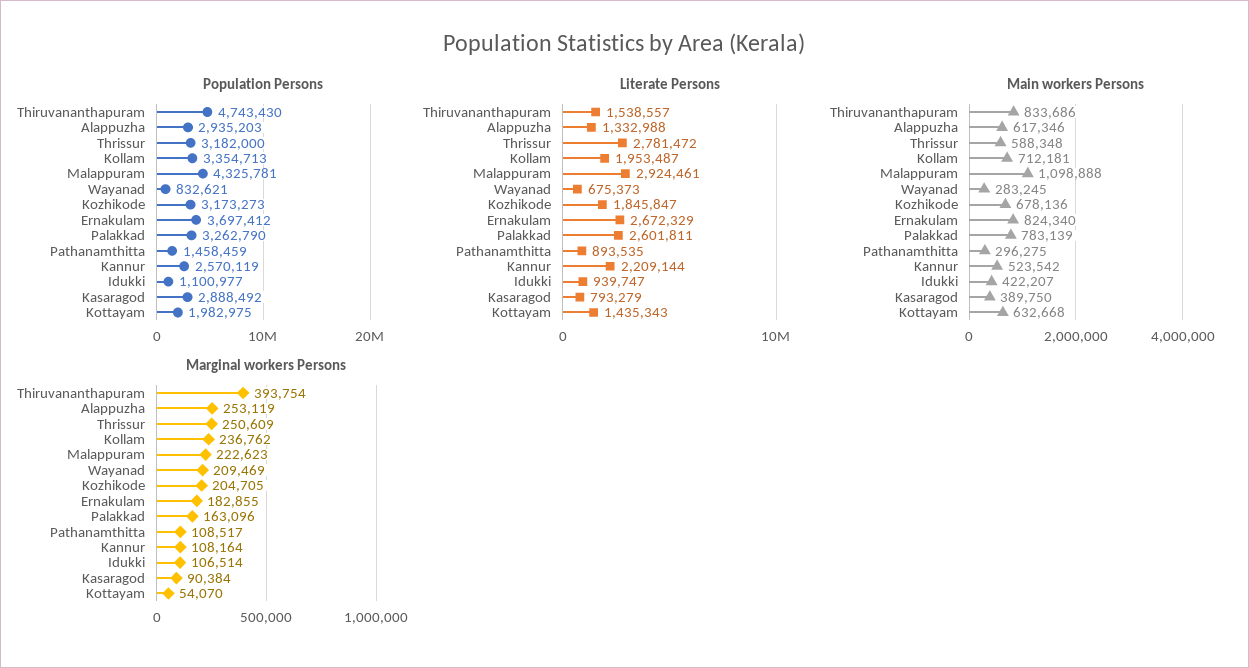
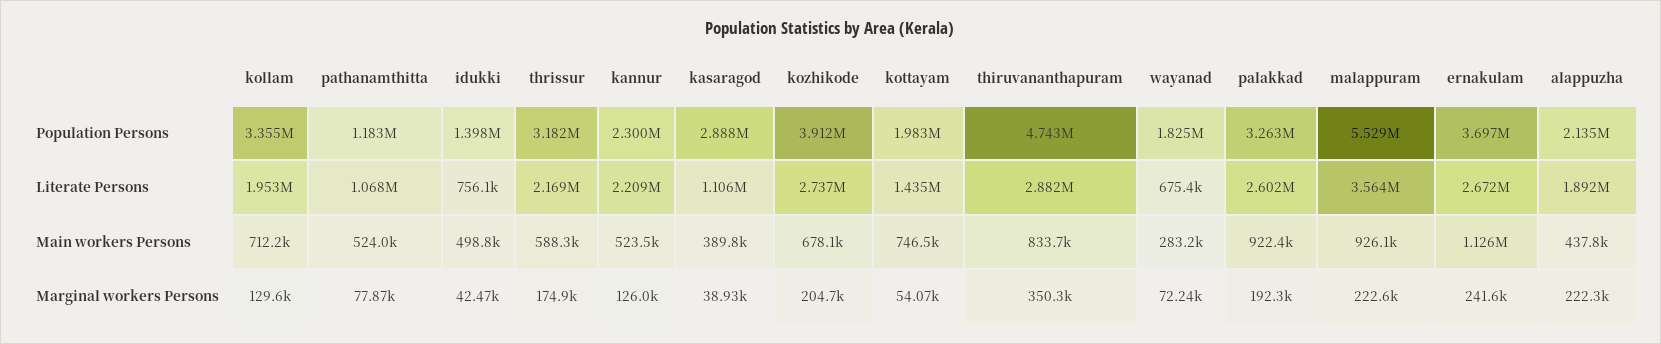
  {
    "Population Persons": {
      "Thiruvananthapuram": 4743430,
-     "Alappuzha": 2935203,
+     "Alappuzha": 2135000,
      "Thrissur": 3182000,
      "Kollam": 3354713,
-     "Malappuram": 4325781,
+     "Malappuram": 5529000,
-     "Wayanad": 832621,
+     "Wayanad": 1825000,
-     "Kozhikode": 3173273,
+     "Kozhikode": 3912000,
      "Ernakulam": 3697412,
      "Palakkad": 3262790,
-     "Pathanamthitta": 1458459,
+     "Pathanamthitta": 1183000,
-     "Kannur": 2570119,
+     "Kannur": 2300000,
-     "Idukki": 1100977,
+     "Idukki": 1398000,
      "Kasaragod": 2888492,
      "Kottayam": 1982975
    },
    "Literate Persons": {
-     "Thiruvananthapuram": 1538557,
+     "Thiruvananthapuram": 2882000,
-     "Alappuzha": 1332988,
+     "Alappuzha": 1892000,
-     "Thrissur": 2781472,
+     "Thrissur": 2169000,
      "Kollam": 1953487,
-     "Malappuram": 2924461,
+     "Malappuram": 3564000,
      "Wayanad": 675373,
-     "Kozhikode": 1845847,
+     "Kozhikode": 2737000,
      "Ernakulam": 2672329,
      "Palakkad": 2601811,
-     "Pathanamthitta": 893535,
+     "Pathanamthitta": 1068000,
      "Kannur": 2209144,
-     "Idukki": 939747,
+     "Idukki": 756100,
-     "Kasaragod": 793279,
+     "Kasaragod": 1106000,
      "Kottayam": 1435343
    },
    "Main workers Persons": {
      "Thiruvananthapuram": 833686,
-     "Alappuzha": 617346,
+     "Alappuzha": 437800,
      "Thrissur": 588348,
      "Kollam": 712181,
-     "Malappuram": 1098888,
+     "Malappuram": 926100,
      "Wayanad": 283245,
      "Kozhikode": 678136,
-     "Ernakulam": 824340,
+     "Ernakulam": 1126000,
-     "Palakkad": 783139,
+     "Palakkad": 922400,
-     "Pathanamthitta": 296275,
+     "Pathanamthitta": 524000,
      "Kannur": 523542,
-     "Idukki": 422207,
+     "Idukki": 498800,
      "Kasaragod": 389750,
-     "Kottayam": 632668
+     "Kottayam": 746500
    },
    "Marginal workers Persons": {
-     "Thiruvananthapuram": 393754,
+     "Thiruvananthapuram": 350300,
-     "Alappuzha": 253119,
+     "Alappuzha": 222300,
-     "Thrissur": 250609,
+     "Thrissur": 174900,
-     "Kollam": 236762,
+     "Kollam": 129600,
      "Malappuram": 222623,
-     "Wayanad": 209469,
+     "Wayanad": 72240,
      "Kozhikode": 204705,
-     "Ernakulam": 182855,
+     "Ernakulam": 241600,
-     "Palakkad": 163096,
+     "Palakkad": 192300,
-     "Pathanamthitta": 108517,
+     "Pathanamthitta": 77870,
-     "Kannur": 108164,
+     "Kannur": 126000,
-     "Idukki": 106514,
+     "Idukki": 42470,
-     "Kasaragod": 90384,
+     "Kasaragod": 38930,
      "Kottayam": 54070
    }
  }

